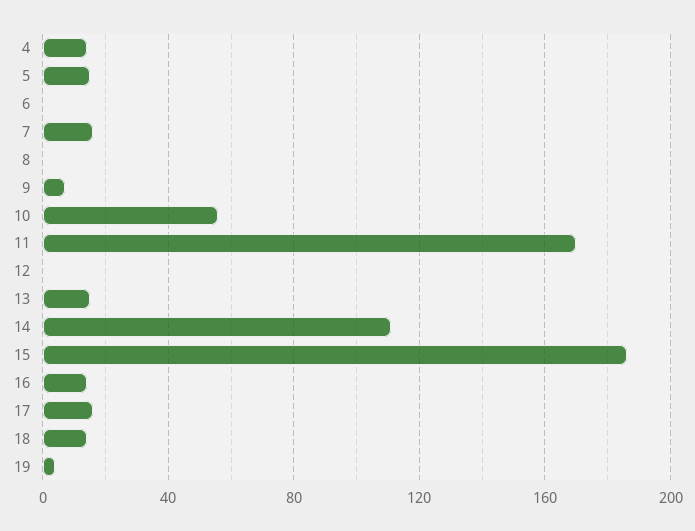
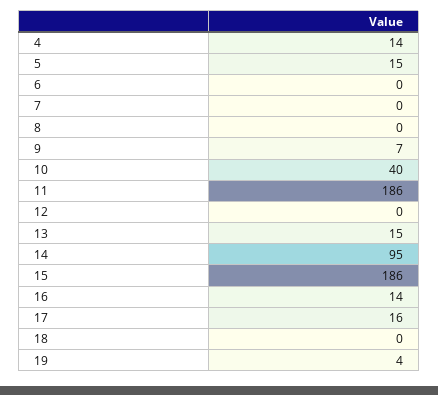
  {
    "4": 14,
    "5": 15,
    "6": 0,
-   "7": 15,
+   "7": 0,
    "8": 0,
    "9": 7,
-   "10": 55,
+   "10": 40,
-   "11": 170,
+   "11": 186,
    "12": 0,
    "13": 15,
-   "14": 110,
+   "14": 95,
    "15": 186,
    "16": 14,
    "17": 16,
-   "18": 15,
+   "18": 0,
    "19": 4
  }

